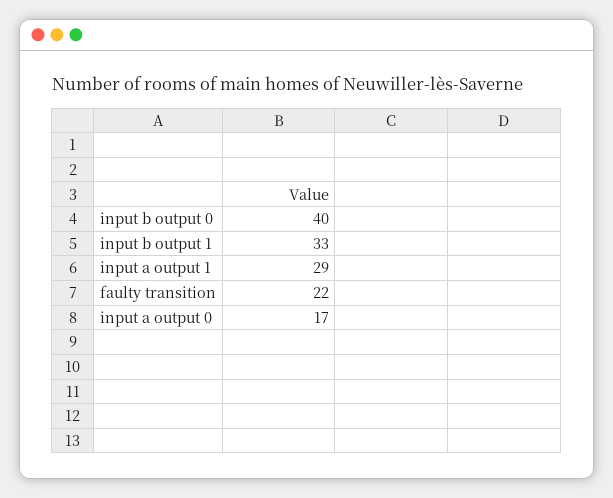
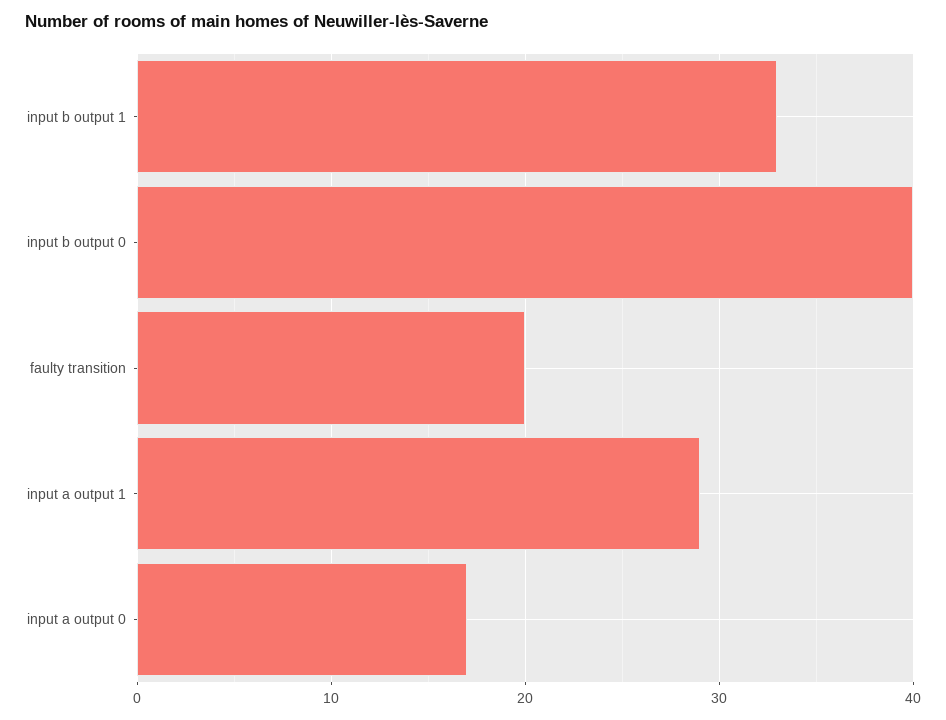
  {
    "input b output 0": 40,
    "input b output 1": 33,
    "input a output 1": 29,
-   "faulty transition": 22,
+   "faulty transition": 20,
    "input a output 0": 17
  }

